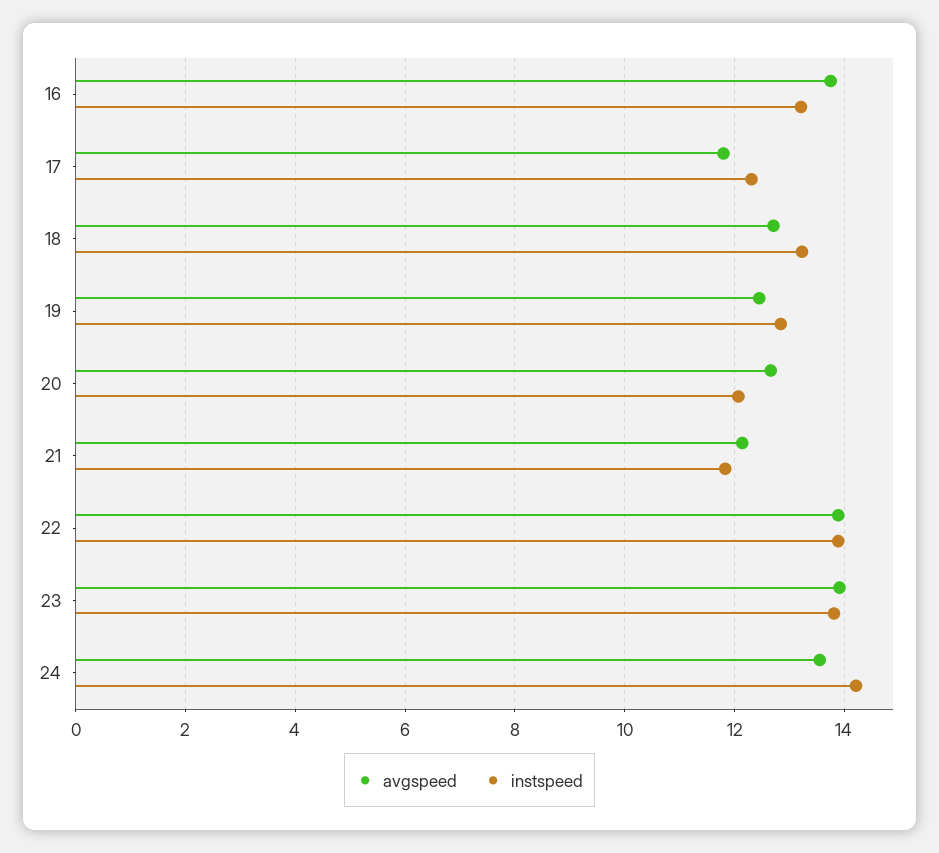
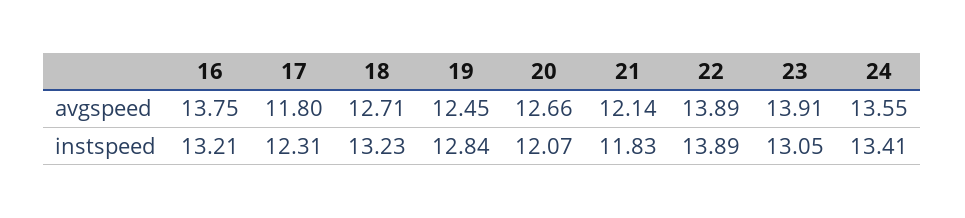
  {
    "avgspeed": {
      "16": 13.75,
      "17": 11.8,
      "18": 12.71,
      "19": 12.45,
      "20": 12.66,
      "21": 12.14,
      "22": 13.89,
      "23": 13.91,
      "24": 13.55
    },
    "instspeed": {
      "16": 13.21,
      "17": 12.31,
      "18": 13.23,
      "19": 12.84,
      "20": 12.07,
      "21": 11.83,
      "22": 13.89,
-     "23": 13.8,
+     "23": 13.05,
-     "24": 14.2
+     "24": 13.41
    }
  }

